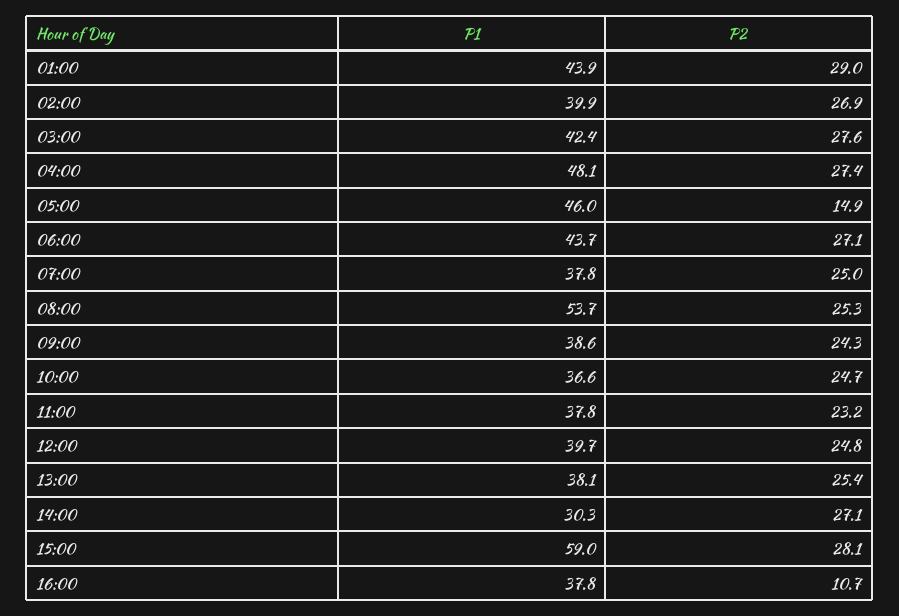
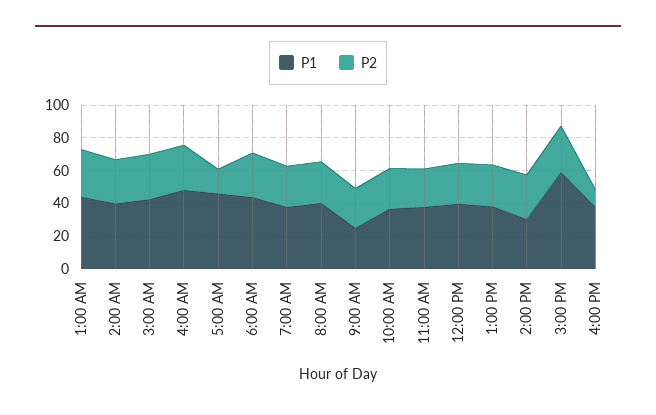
  {
    "P1": {
      "01:00": 43.9,
      "02:00": 39.9,
      "03:00": 42.4,
      "04:00": 48.1,
      "05:00": 46,
      "06:00": 43.7,
      "07:00": 37.8,
-     "08:00": 53.7,
+     "08:00": 40,
-     "09:00": 38.6,
+     "09:00": 25,
      "10:00": 36.6,
      "11:00": 37.8,
      "12:00": 39.7,
      "13:00": 38.1,
      "14:00": 30.3,
      "15:00": 59,
      "16:00": 37.8
    },
    "P2": {
      "01:00": 29,
      "02:00": 26.9,
      "03:00": 27.6,
      "04:00": 27.4,
      "05:00": 14.9,
      "06:00": 27.1,
      "07:00": 25,
      "08:00": 25.3,
      "09:00": 24.3,
      "10:00": 24.7,
      "11:00": 23.2,
      "12:00": 24.8,
      "13:00": 25.4,
      "14:00": 27.1,
      "15:00": 28.1,
      "16:00": 10.7
    }
  }

